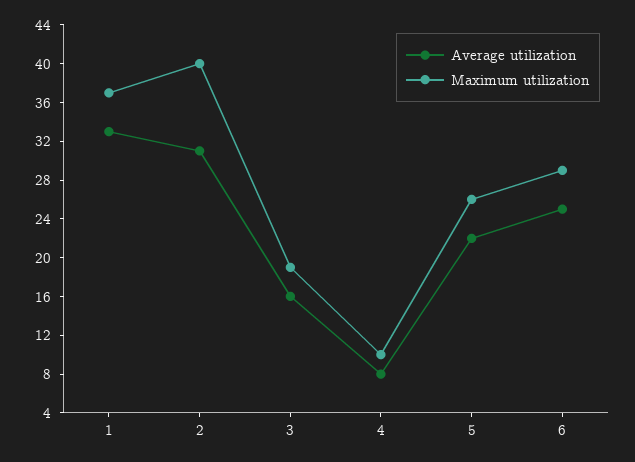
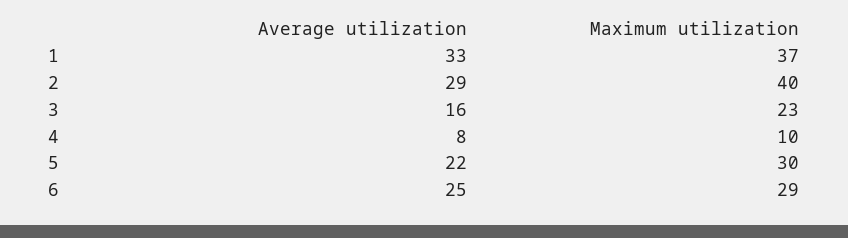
  {
    "Average utilization": {
      "1": 33,
-     "2": 31,
+     "2": 29,
      "3": 16,
      "4": 8,
      "5": 22,
      "6": 25
    },
    "Maximum utilization": {
      "1": 37,
      "2": 40,
-     "3": 19,
+     "3": 23,
      "4": 10,
-     "5": 26,
+     "5": 30,
      "6": 29
    }
  }

